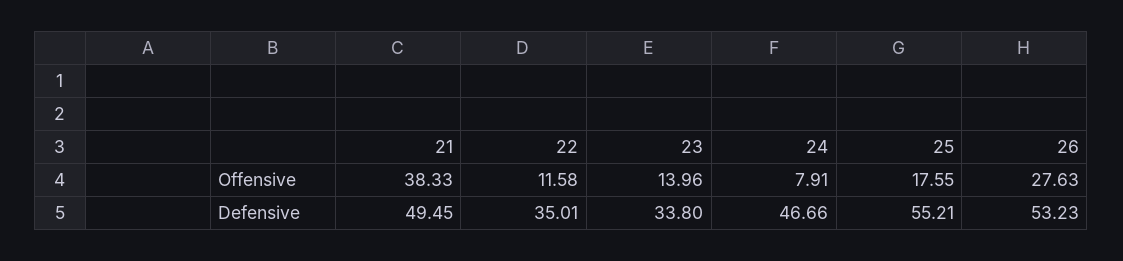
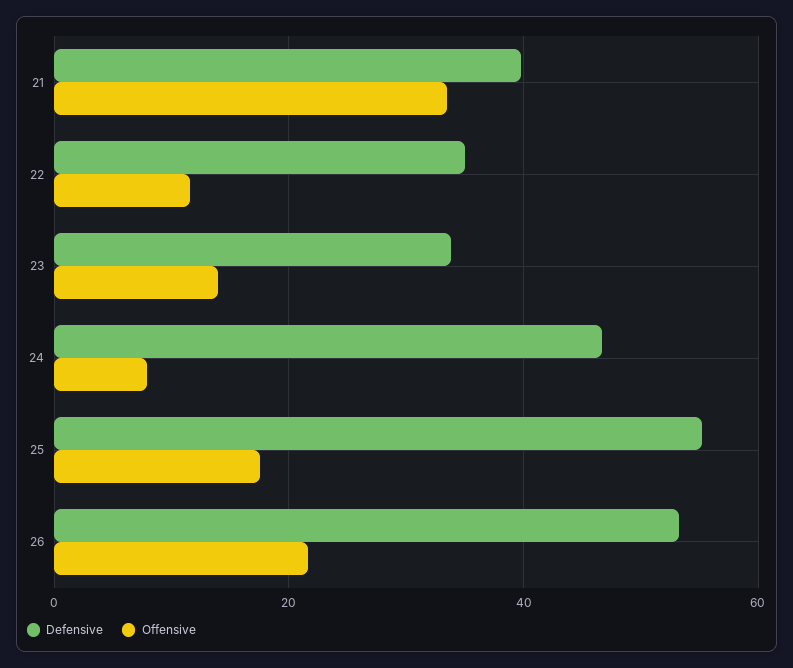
  {
    "Offensive": {
-     "21": 38.33,
+     "21": 34,
      "22": 11.58,
      "23": 13.96,
      "24": 7.91,
      "25": 17.55,
-     "26": 27.63
+     "26": 22
    },
    "Defensive": {
-     "21": 49.45,
+     "21": 40,
      "22": 35.01,
      "23": 33.8,
      "24": 46.66,
      "25": 55.21,
      "26": 53.23
    }
  }

